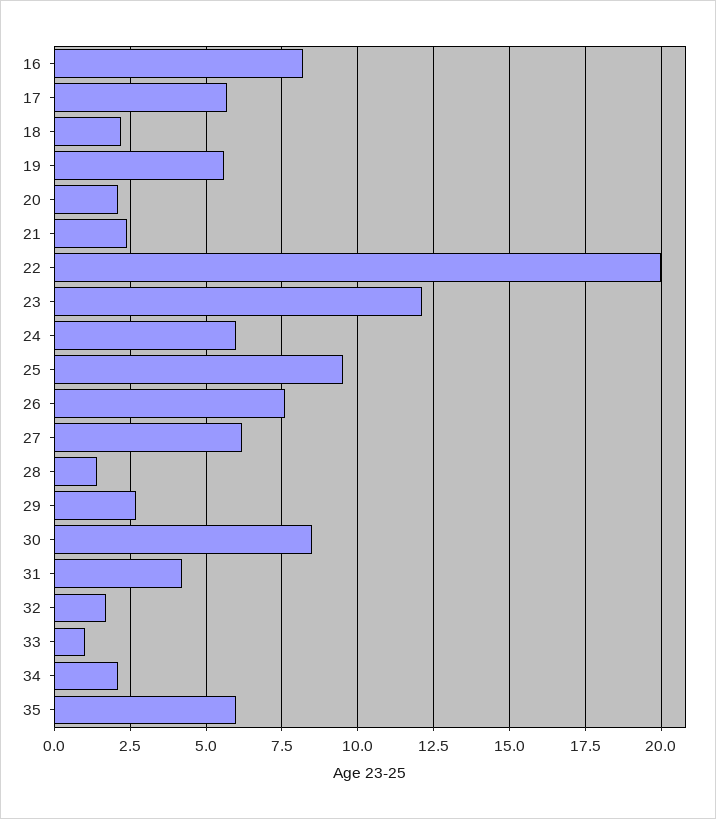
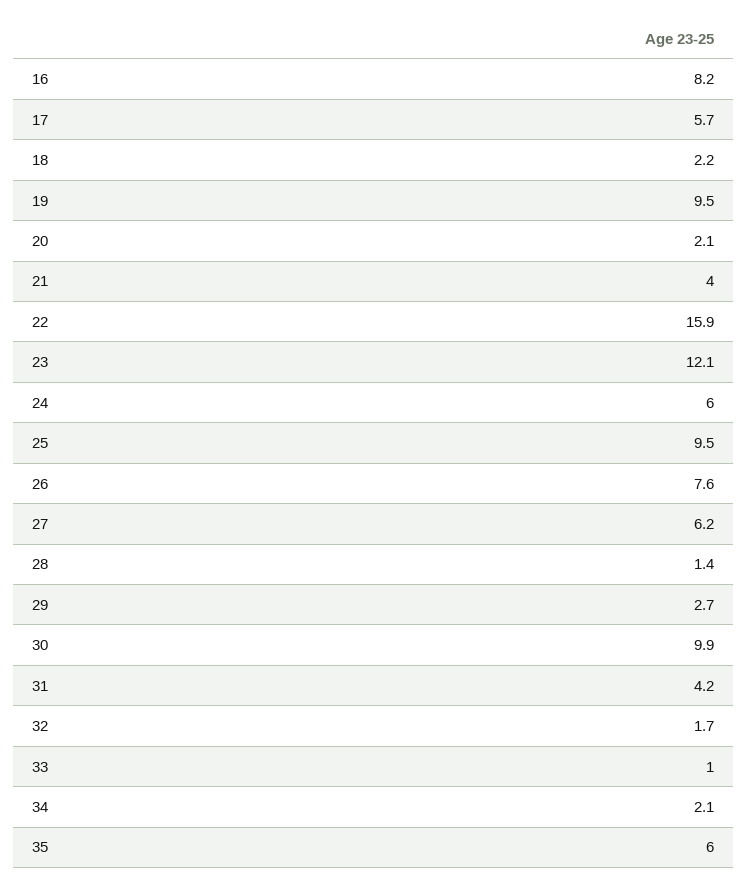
  {
    "16": 8.2,
    "17": 5.7,
    "18": 2.2,
-   "19": 5.5,
+   "19": 9.5,
    "20": 2.1,
-   "21": 2.5,
+   "21": 4,
-   "22": 20,
+   "22": 15.9,
    "23": 12.1,
    "24": 6,
    "25": 9.5,
    "26": 7.6,
    "27": 6.2,
    "28": 1.4,
    "29": 2.7,
-   "30": 8.5,
+   "30": 9.9,
    "31": 4.2,
    "32": 1.7,
    "33": 1,
    "34": 2.1,
    "35": 6
  }

